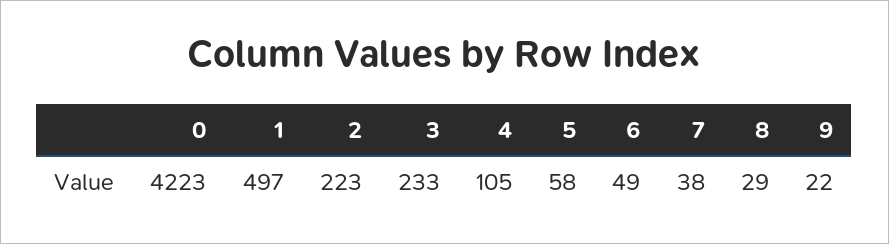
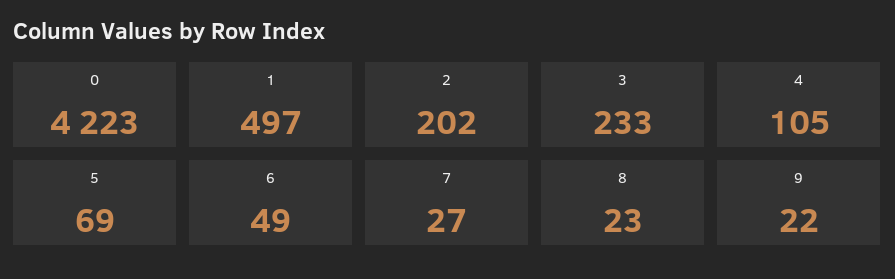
  {
    "0": 4223,
    "1": 497,
-   "2": 223,
+   "2": 202,
    "3": 233,
    "4": 105,
-   "5": 58,
+   "5": 69,
    "6": 49,
-   "7": 38,
+   "7": 27,
-   "8": 29,
+   "8": 23,
    "9": 22
  }

